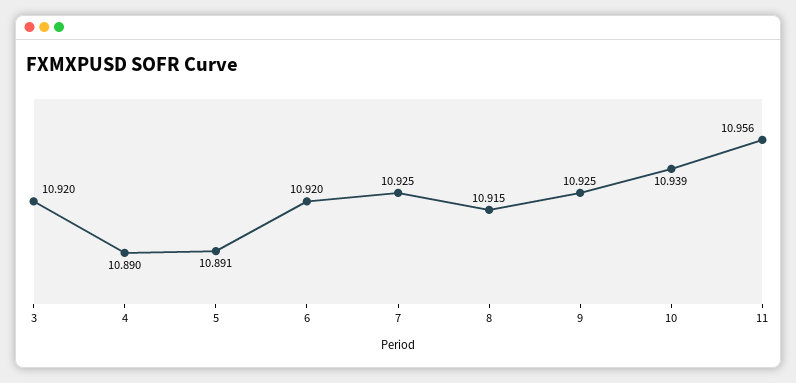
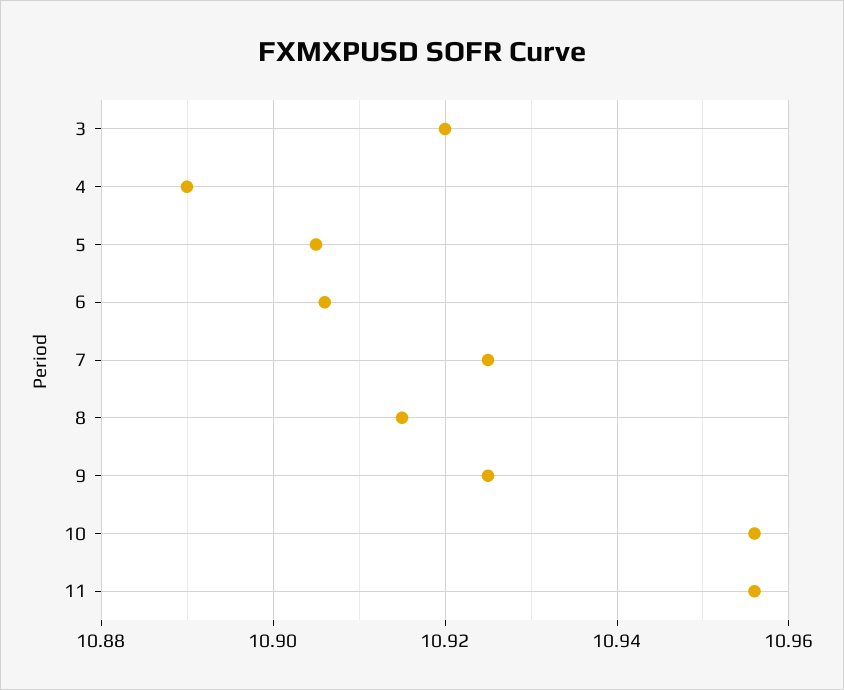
  {
    "3": 10.92,
    "4": 10.89,
-   "5": 10.891,
+   "5": 10.905,
-   "6": 10.92,
+   "6": 10.905,
    "7": 10.925,
    "8": 10.915,
    "9": 10.925,
-   "10": 10.939,
+   "10": 10.955,
    "11": 10.956
  }

